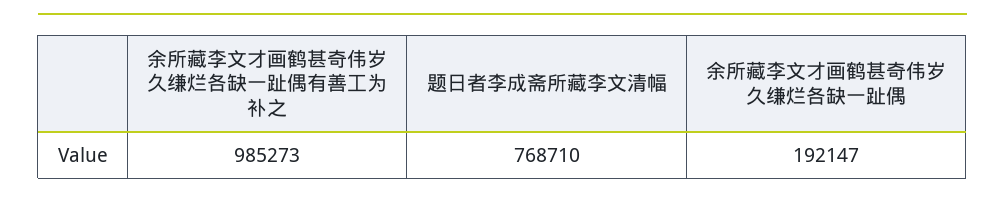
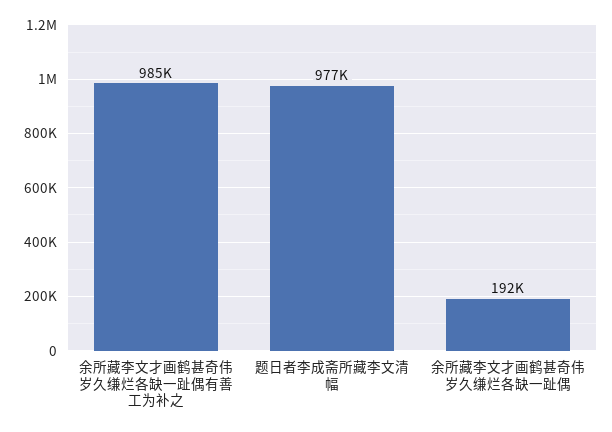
  {
    "余所藏李文才画鹤甚奇伟岁久缣烂各缺一趾偶有善工为补之": 985273,
-   "题日者李成斋所藏李文清幅": 768710,
+   "题日者李成斋所藏李文清幅": 977000,
    "余所藏李文才画鹤甚奇伟岁久缣烂各缺一趾偶": 192147
  }

